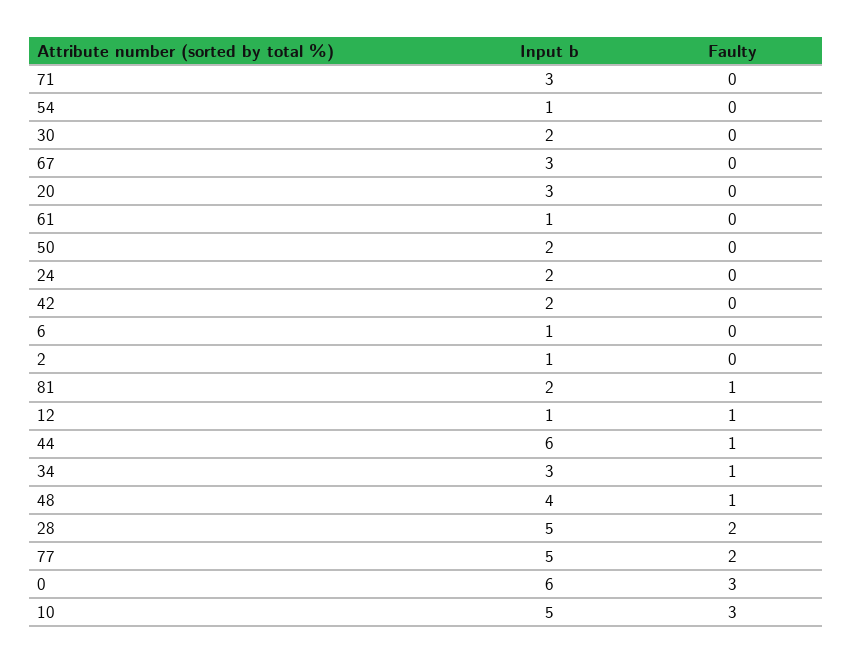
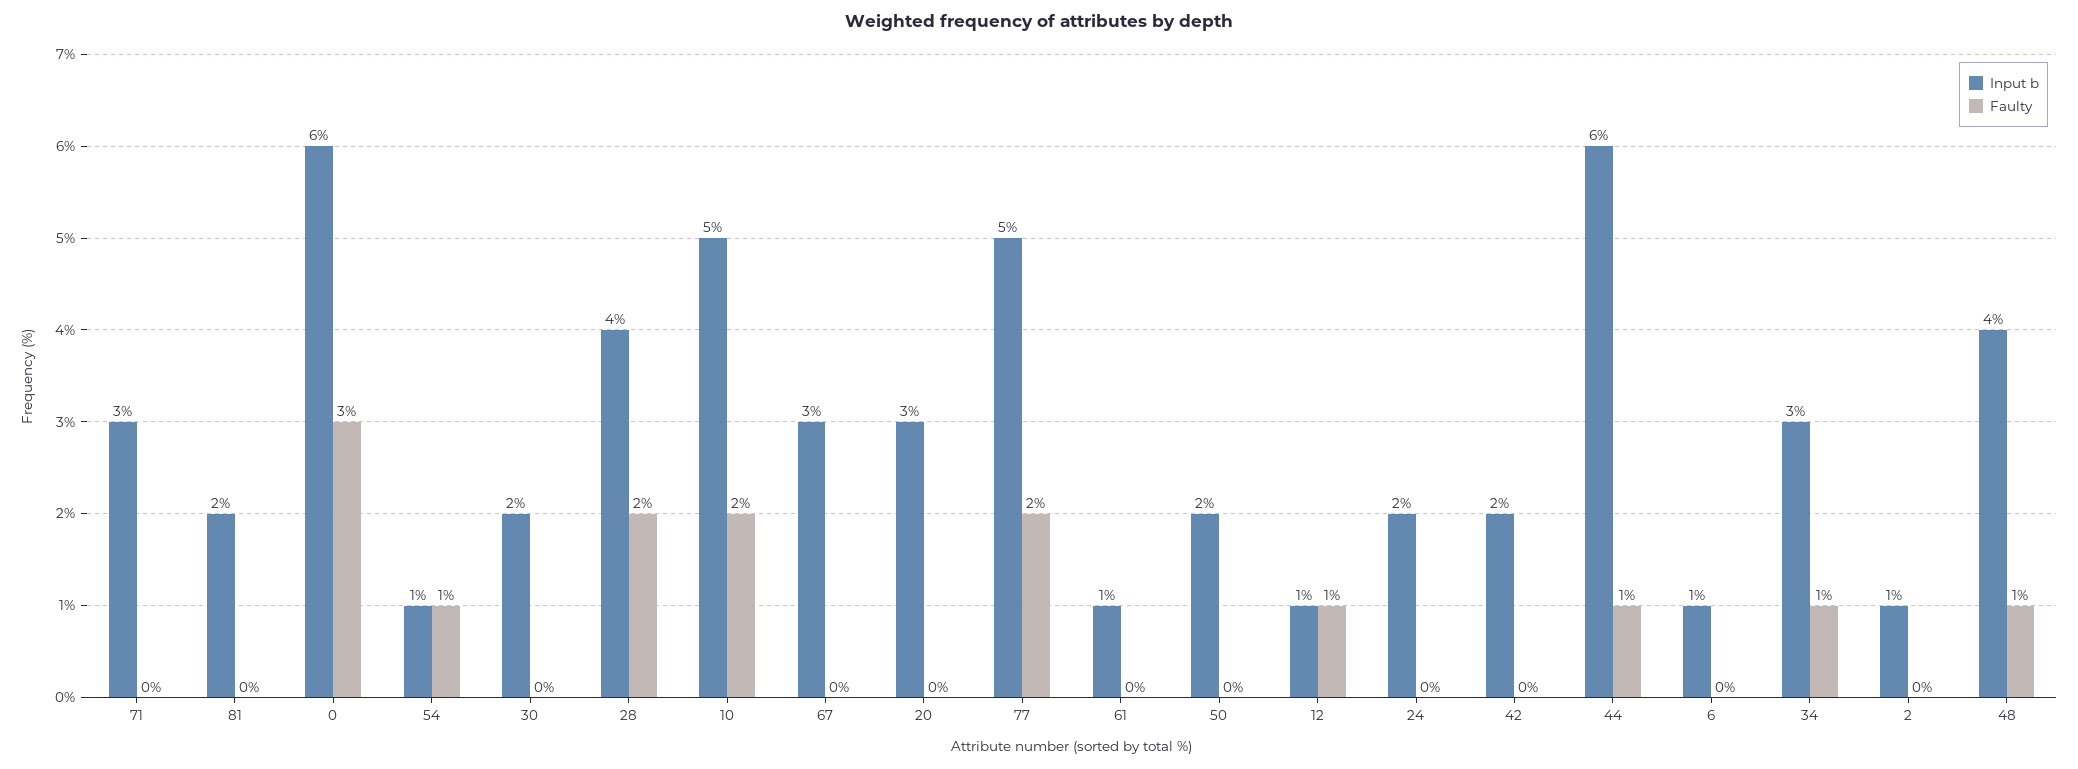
  {
    "Input b": {
      "71": 3,
      "54": 1,
      "30": 2,
      "67": 3,
      "20": 3,
      "61": 1,
      "50": 2,
      "24": 2,
      "42": 2,
      "6": 1,
      "2": 1,
      "81": 2,
      "12": 1,
      "44": 6,
      "34": 3,
      "48": 4,
-     "28": 5,
+     "28": 4,
      "77": 5,
      "0": 6,
      "10": 5
    },
    "Faulty": {
      "71": 0,
-     "54": 0,
+     "54": 1,
      "30": 0,
      "67": 0,
      "20": 0,
      "61": 0,
      "50": 0,
      "24": 0,
      "42": 0,
      "6": 0,
      "2": 0,
-     "81": 1,
+     "81": 0,
      "12": 1,
      "44": 1,
      "34": 1,
      "48": 1,
      "28": 2,
      "77": 2,
      "0": 3,
-     "10": 3
+     "10": 2
    }
  }

